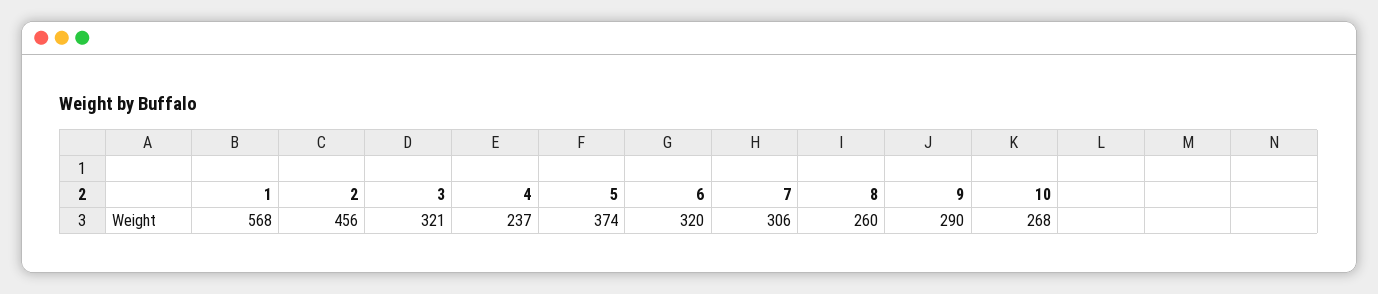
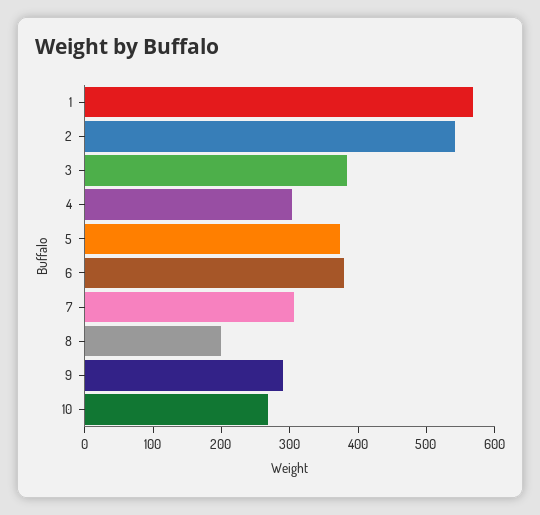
  {
    "1": 568,
-   "2": 456,
+   "2": 540,
-   "3": 321,
+   "3": 380,
-   "4": 237,
+   "4": 300,
    "5": 374,
-   "6": 320,
+   "6": 380,
    "7": 306,
-   "8": 260,
+   "8": 200,
    "9": 290,
    "10": 268
  }

